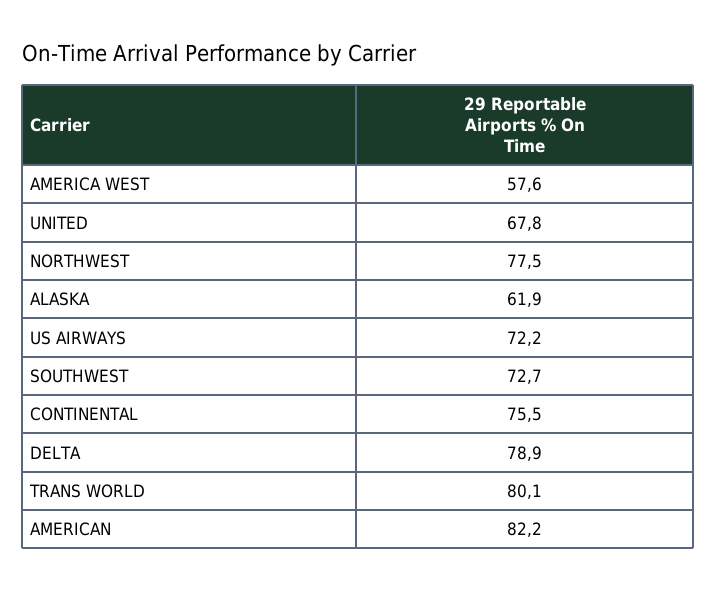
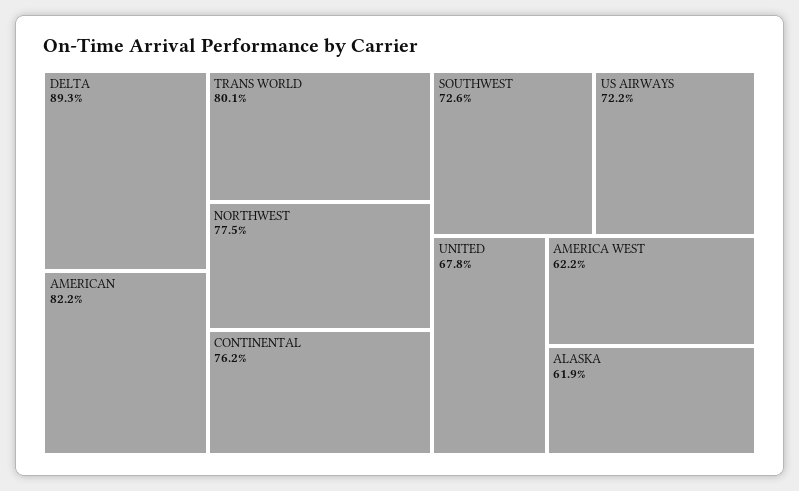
  {
-   "AMERICA WEST": 57.6,
+   "AMERICA WEST": 62.2,
    "UNITED": 67.8,
    "NORTHWEST": 77.5,
    "ALASKA": 61.9,
    "US AIRWAYS": 72.2,
-   "SOUTHWEST": 72.7,
+   "SOUTHWEST": 72.6,
-   "CONTINENTAL": 75.5,
+   "CONTINENTAL": 76.2,
-   "DELTA": 78.9,
+   "DELTA": 89.3,
    "TRANS WORLD": 80.1,
    "AMERICAN": 82.2
  }

